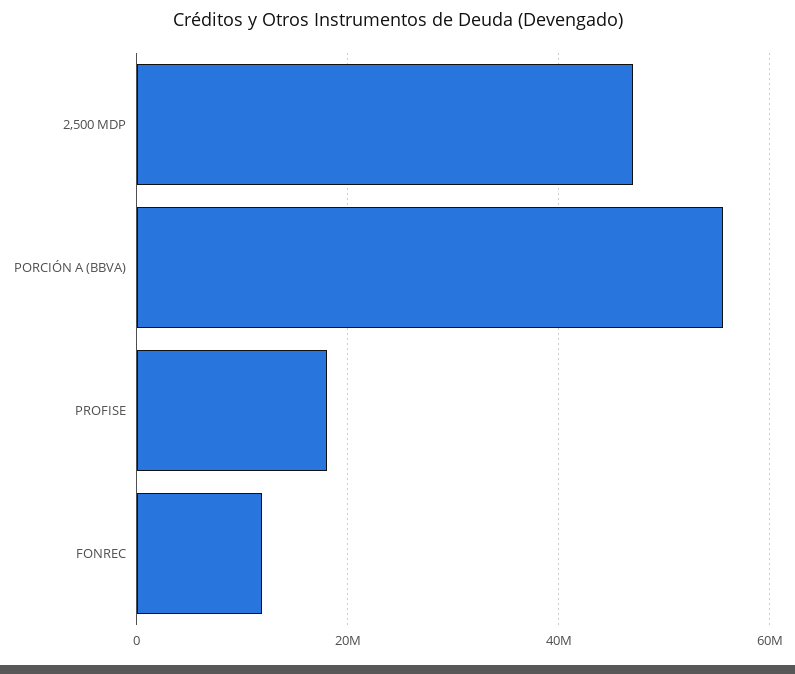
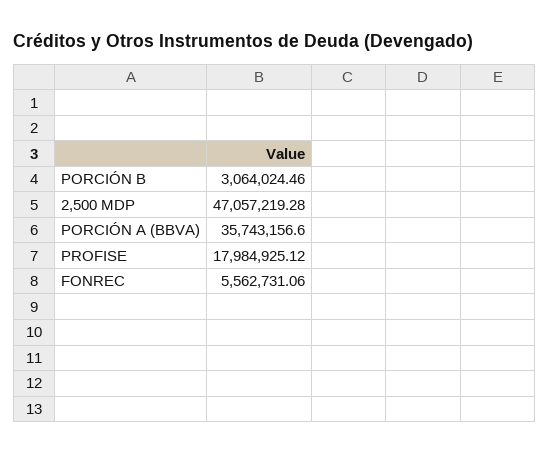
  {
    "2,500 MDP": 47057219.28,
-   "PORCIÓN A (BBVA)": 56000000,
+   "PORCIÓN A (BBVA)": 35743156.6,
    "PROFISE": 17984925.12,
-   "FONREC": 12000000
+   "FONREC": 5562731.06,
+   "PORCIÓN B": 3064024.46
  }

